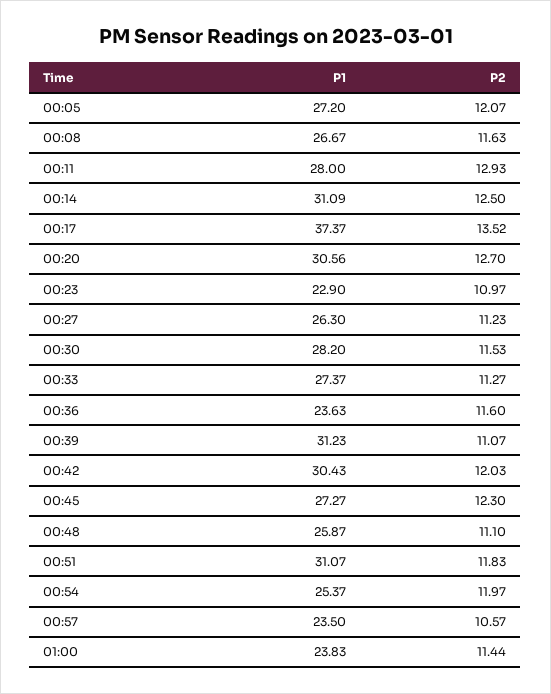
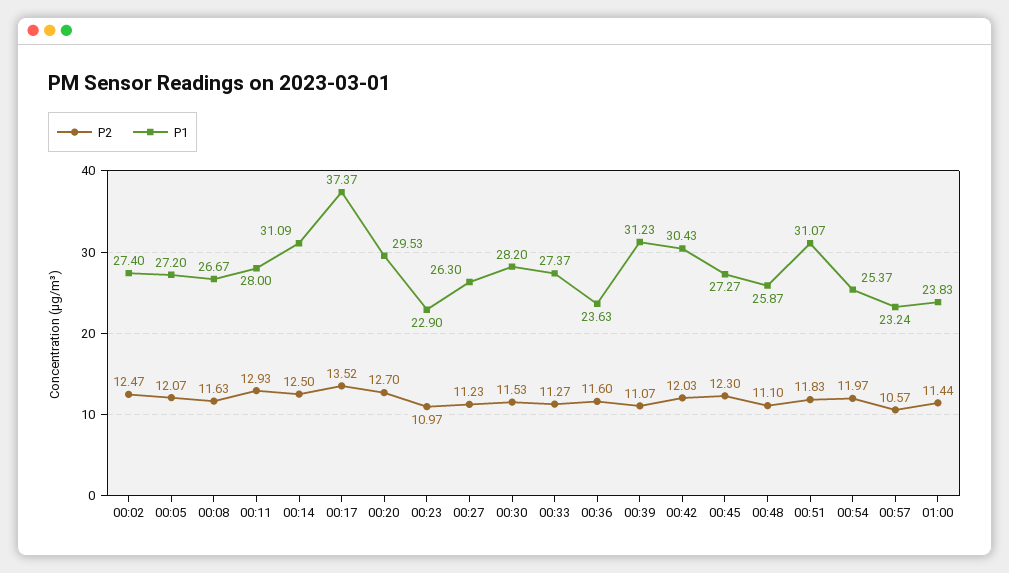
  {
    "P1": {
      "00:05": 27.2,
      "00:08": 26.67,
      "00:11": 28,
      "00:14": 31.09,
      "00:17": 37.37,
-     "00:20": 30.56,
+     "00:20": 29.53,
      "00:23": 22.9,
      "00:27": 26.3,
      "00:30": 28.2,
      "00:33": 27.37,
      "00:36": 23.63,
      "00:39": 31.23,
      "00:42": 30.43,
      "00:45": 27.27,
      "00:48": 25.87,
      "00:51": 31.07,
      "00:54": 25.37,
-     "00:57": 23.5,
+     "00:57": 23.24,
-     "01:00": 23.83
+     "01:00": 23.83,
+     "00:02": 27.4
    },
    "P2": {
      "00:05": 12.07,
      "00:08": 11.63,
      "00:11": 12.93,
      "00:14": 12.5,
      "00:17": 13.52,
      "00:20": 12.7,
      "00:23": 10.97,
      "00:27": 11.23,
      "00:30": 11.53,
      "00:33": 11.27,
      "00:36": 11.6,
      "00:39": 11.07,
      "00:42": 12.03,
      "00:45": 12.3,
      "00:48": 11.1,
      "00:51": 11.83,
      "00:54": 11.97,
      "00:57": 10.57,
-     "01:00": 11.44
+     "01:00": 11.44,
+     "00:02": 12.47
    }
  }

